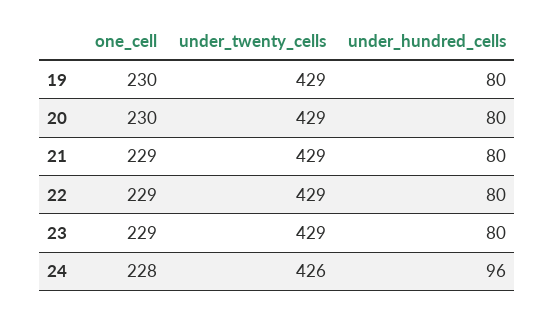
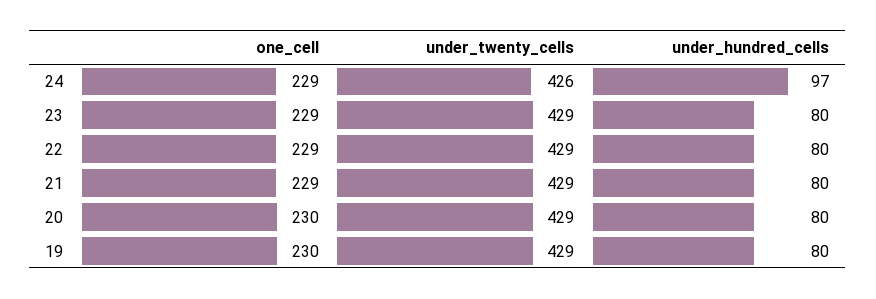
  {
    "one_cell": {
      "19": 230,
      "20": 230,
      "21": 229,
      "22": 229,
      "23": 229,
-     "24": 228
+     "24": 229
    },
    "under_twenty_cells": {
      "19": 429,
      "20": 429,
      "21": 429,
      "22": 429,
      "23": 429,
      "24": 426
    },
    "under_hundred_cells": {
      "19": 80,
      "20": 80,
      "21": 80,
      "22": 80,
      "23": 80,
-     "24": 96
+     "24": 97
    }
  }

